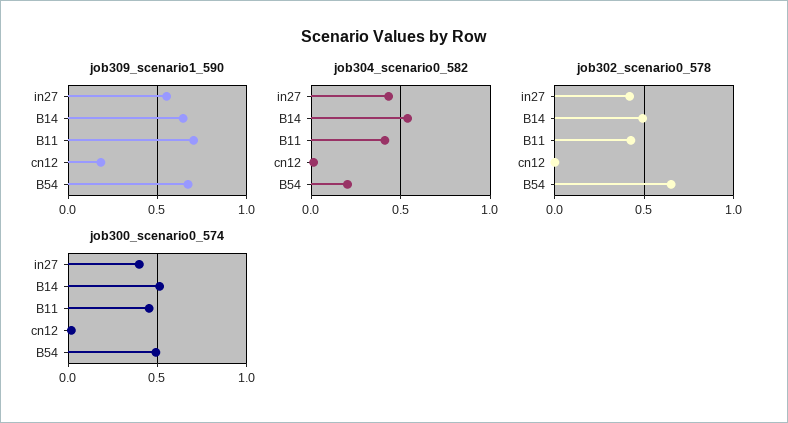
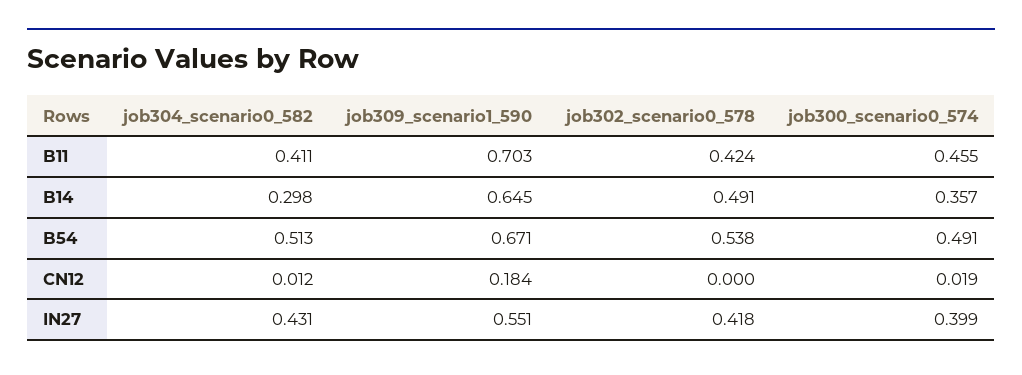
  {
    "job309_scenario1_590": {
      "in27": 0.551,
      "B14": 0.645,
      "B11": 0.703,
      "cn12": 0.184,
      "B54": 0.671
    },
    "job304_scenario0_582": {
      "in27": 0.431,
-     "B14": 0.55,
+     "B14": 0.298,
      "B11": 0.411,
      "cn12": 0.012,
-     "B54": 0.2
+     "B54": 0.513
    },
    "job302_scenario0_578": {
      "in27": 0.418,
      "B14": 0.491,
      "B11": 0.424,
      "cn12": 0,
-     "B54": 0.65
+     "B54": 0.538
    },
    "job300_scenario0_574": {
      "in27": 0.399,
-     "B14": 0.5,
+     "B14": 0.357,
      "B11": 0.455,
      "cn12": 0.019,
      "B54": 0.491
    }
  }

